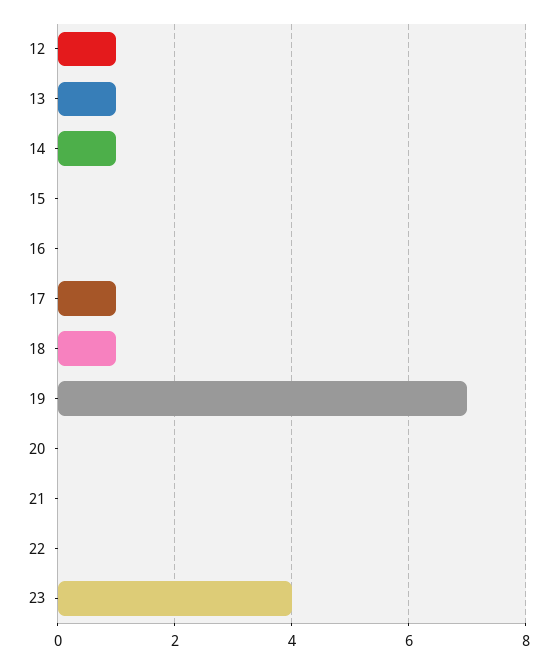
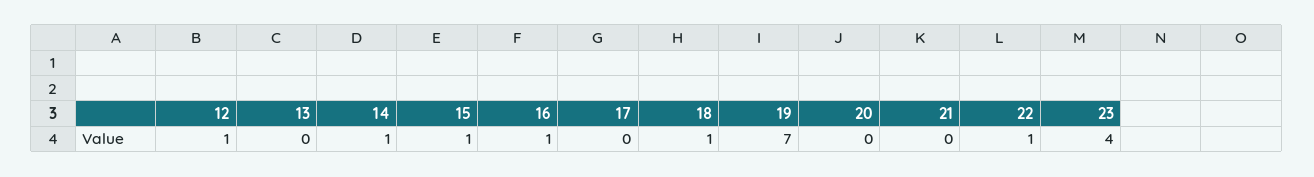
  {
    "12": 1,
-   "13": 1,
+   "13": 0,
    "14": 1,
-   "15": 0,
+   "15": 1,
-   "16": 0,
+   "16": 1,
-   "17": 1,
+   "17": 0,
    "18": 1,
    "19": 7,
    "20": 0,
    "21": 0,
-   "22": 0,
+   "22": 1,
    "23": 4
  }

